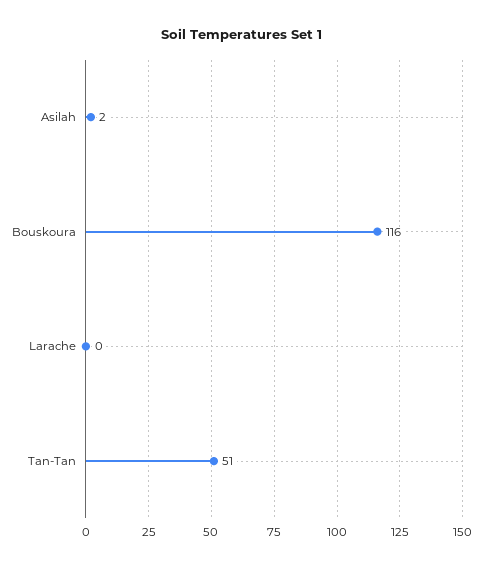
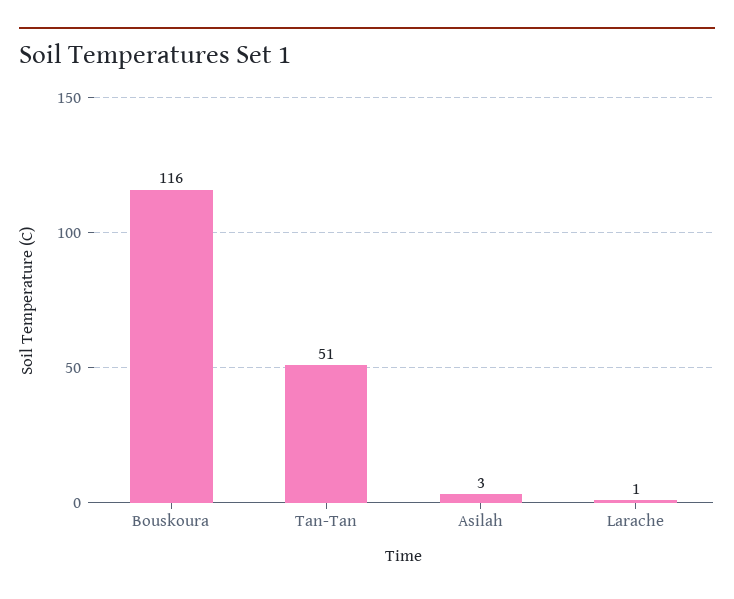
  {
-   "Asilah": 2,
+   "Asilah": 3,
    "Bouskoura": 116,
-   "Larache": 0,
+   "Larache": 1,
    "Tan-Tan": 51
  }

